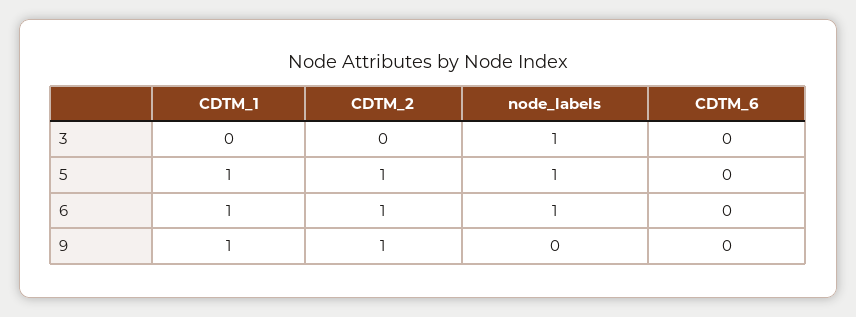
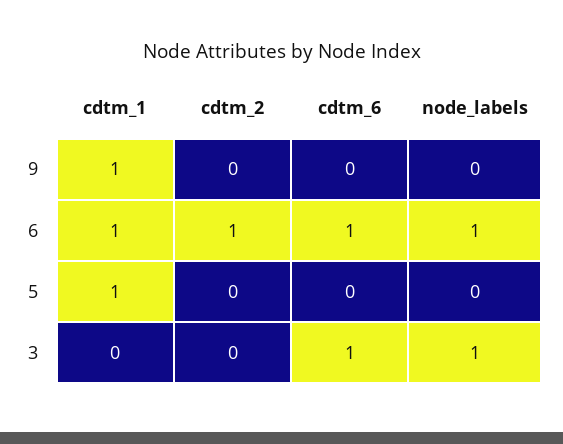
  {
    "CDTM_1": {
      "3": 0,
      "5": 1,
      "6": 1,
      "9": 1
    },
    "CDTM_2": {
      "3": 0,
-     "5": 1,
+     "5": 0,
      "6": 1,
-     "9": 1
+     "9": 0
    },
    "node_labels": {
      "3": 1,
-     "5": 1,
+     "5": 0,
      "6": 1,
      "9": 0
    },
    "CDTM_6": {
-     "3": 0,
+     "3": 1,
      "5": 0,
-     "6": 0,
+     "6": 1,
      "9": 0
    }
  }

